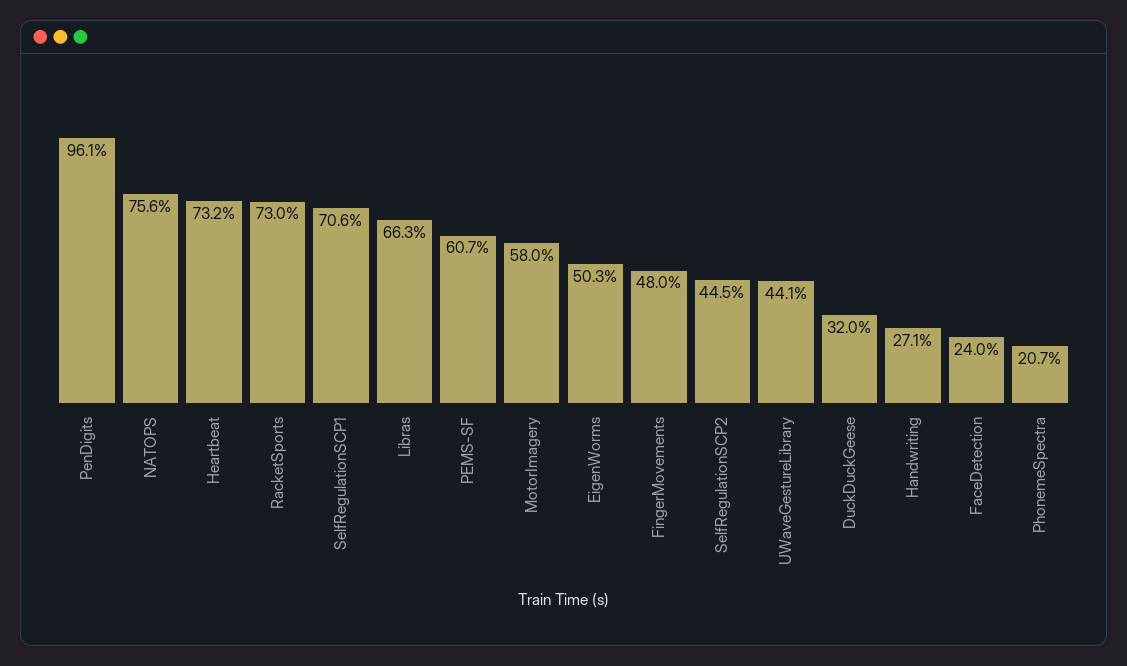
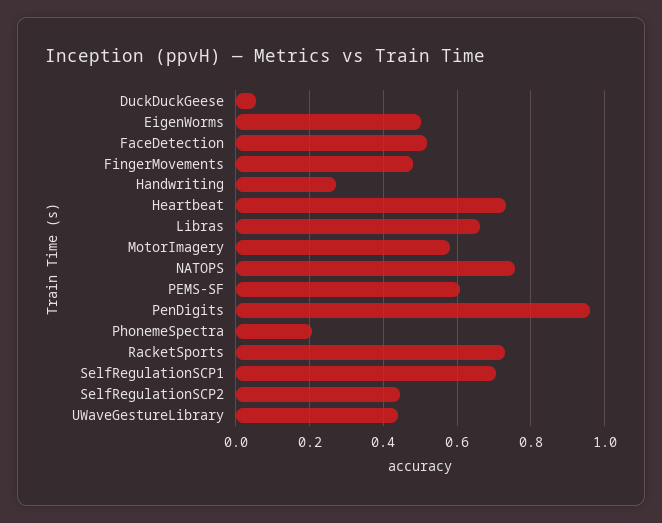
  {
    "PenDigits": 0.961,
    "NATOPS": 0.756,
    "Heartbeat": 0.732,
    "RacketSports": 0.73,
    "SelfRegulationSCP1": 0.706,
    "Libras": 0.663,
    "PEMS-SF": 0.607,
    "MotorImagery": 0.58,
    "EigenWorms": 0.503,
    "FingerMovements": 0.48,
    "SelfRegulationSCP2": 0.445,
    "UWaveGestureLibrary": 0.441,
-   "DuckDuckGeese": 0.32,
+   "DuckDuckGeese": 0.06,
    "Handwriting": 0.271,
-   "FaceDetection": 0.24,
+   "FaceDetection": 0.52,
    "PhonemeSpectra": 0.207
  }

